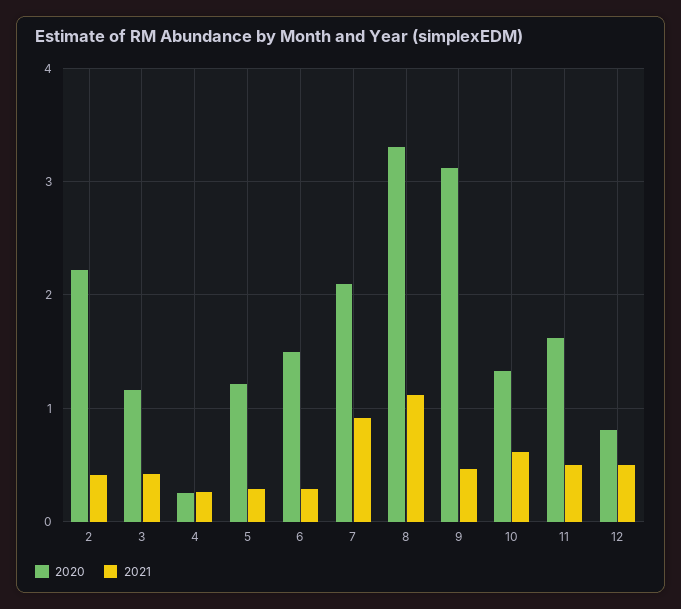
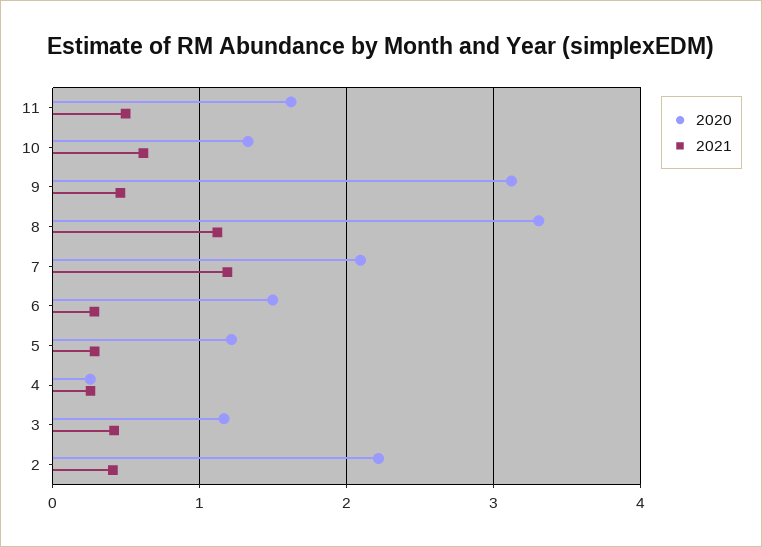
  {
    "2020": {
      "2": 2.2,
      "3": 1.2,
      "4": 0.3,
      "5": 1.2,
      "6": 1.5,
      "7": 2.1,
      "8": 3.3,
      "9": 3.1,
      "10": 1.3,
-     "11": 1.6,
+     "11": 1.6
-     "12": 0.8
    },
    "2021": {
      "2": 0.4,
      "3": 0.4,
      "4": 0.3,
      "5": 0.3,
      "6": 0.3,
-     "7": 0.9,
+     "7": 1.2,
      "8": 1.1,
      "9": 0.5,
      "10": 0.6,
-     "11": 0.5,
+     "11": 0.5
-     "12": 0.5
    }
  }

